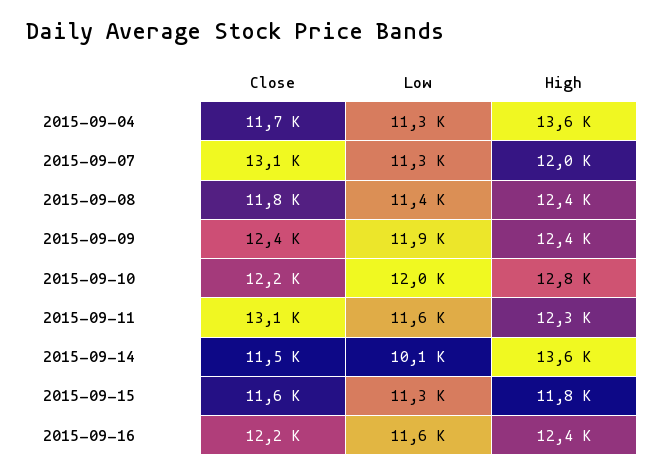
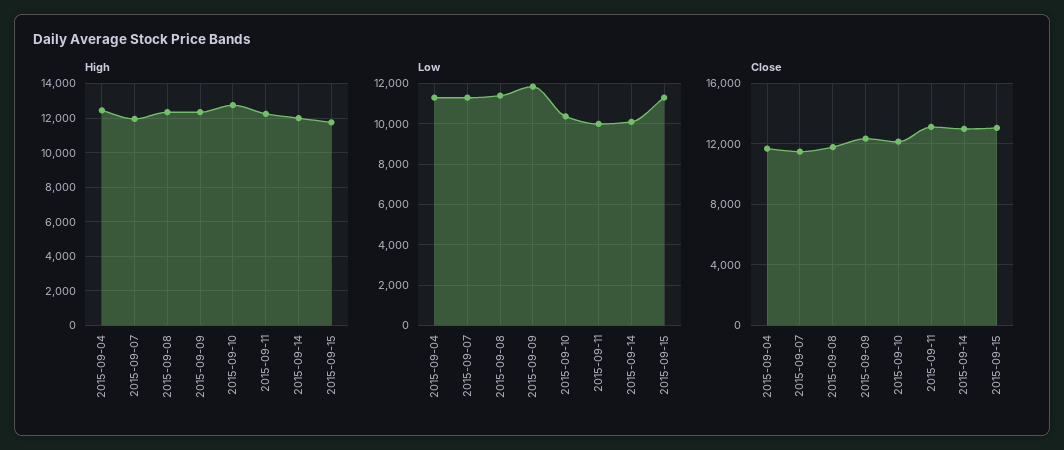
  {
    "Close": {
      "2015-09-04": 11700,
-     "2015-09-07": 13100,
+     "2015-09-07": 11500,
      "2015-09-08": 11800,
      "2015-09-09": 12400,
      "2015-09-10": 12200,
      "2015-09-11": 13100,
-     "2015-09-14": 11500,
+     "2015-09-14": 13000,
-     "2015-09-15": 11600,
+     "2015-09-15": 13000
-     "2015-09-16": 12200
    },
    "Low": {
      "2015-09-04": 11300,
      "2015-09-07": 11300,
      "2015-09-08": 11400,
      "2015-09-09": 11900,
-     "2015-09-10": 12000,
+     "2015-09-10": 10500,
-     "2015-09-11": 11600,
+     "2015-09-11": 10000,
      "2015-09-14": 10100,
-     "2015-09-15": 11300,
+     "2015-09-15": 11300
-     "2015-09-16": 11600
    },
    "High": {
-     "2015-09-04": 13600,
+     "2015-09-04": 12500,
      "2015-09-07": 12000,
      "2015-09-08": 12400,
      "2015-09-09": 12400,
      "2015-09-10": 12800,
      "2015-09-11": 12300,
-     "2015-09-14": 13600,
+     "2015-09-14": 12000,
-     "2015-09-15": 11800,
+     "2015-09-15": 11800
-     "2015-09-16": 12400
    }
  }

